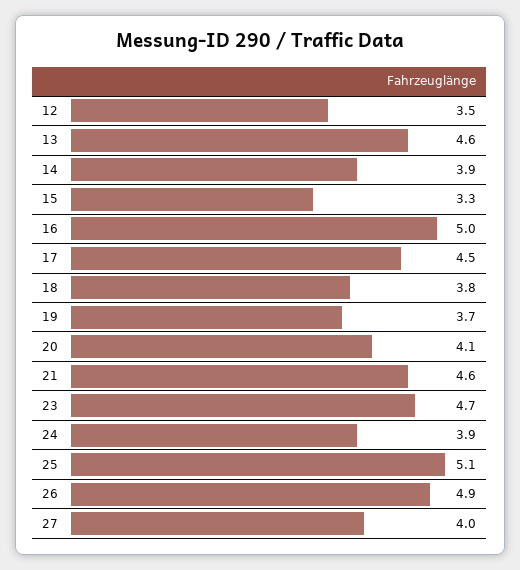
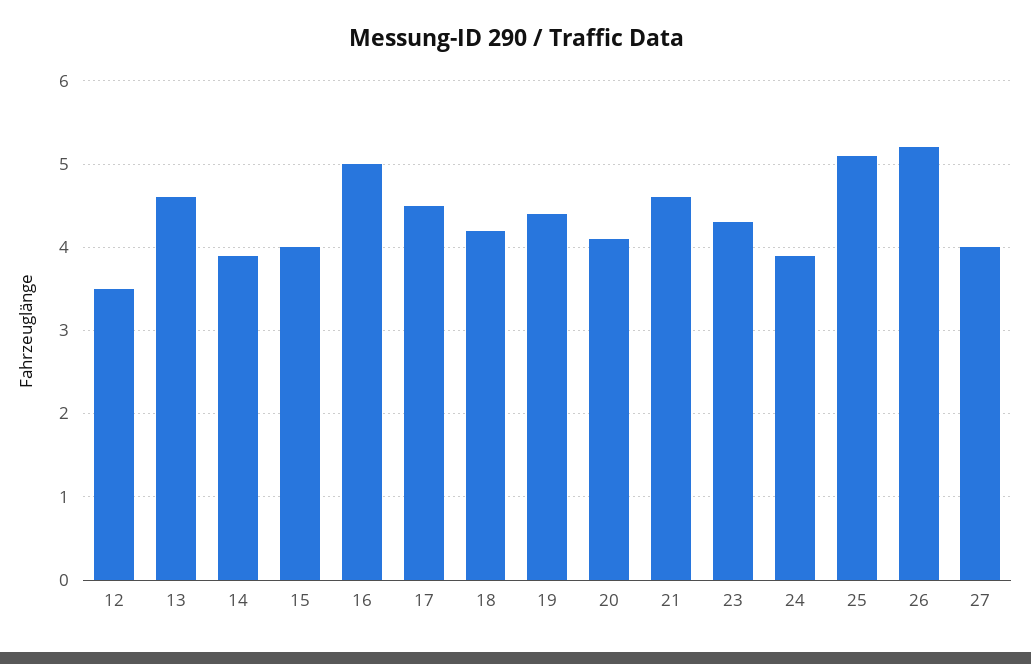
  {
    "12": 3.5,
    "13": 4.6,
    "14": 3.9,
-   "15": 3.3,
+   "15": 4,
    "16": 5,
    "17": 4.5,
-   "18": 3.8,
+   "18": 4.2,
-   "19": 3.7,
+   "19": 4.4,
    "20": 4.1,
    "21": 4.6,
-   "23": 4.7,
+   "23": 4.3,
    "24": 3.9,
    "25": 5.1,
-   "26": 4.9,
+   "26": 5.2,
    "27": 4
  }

